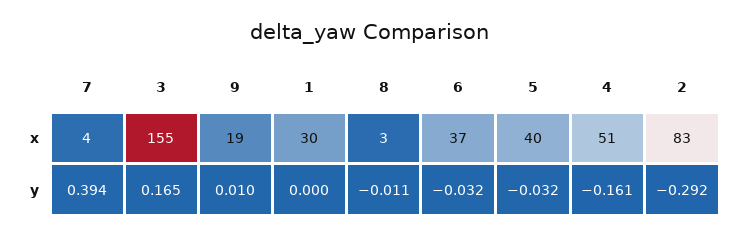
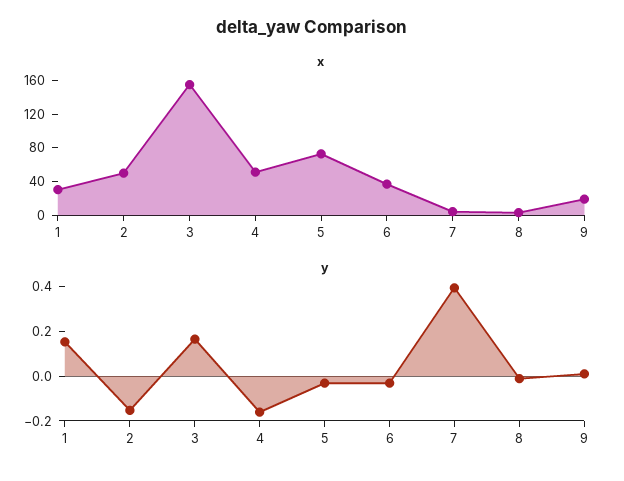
  {
    "x": {
      "7": 4,
      "3": 155,
      "9": 19,
      "1": 30,
      "8": 3,
      "6": 37,
-     "5": 40,
+     "5": 70,
      "4": 51,
-     "2": 83
+     "2": 50
    },
    "y": {
      "7": 0.394,
      "3": 0.165,
      "9": 0.01,
-     "1": 0,
+     "1": 0.15,
      "8": -0.011,
      "6": -0.032,
      "5": -0.032,
      "4": -0.161,
-     "2": -0.292
+     "2": -0.15
    }
  }

